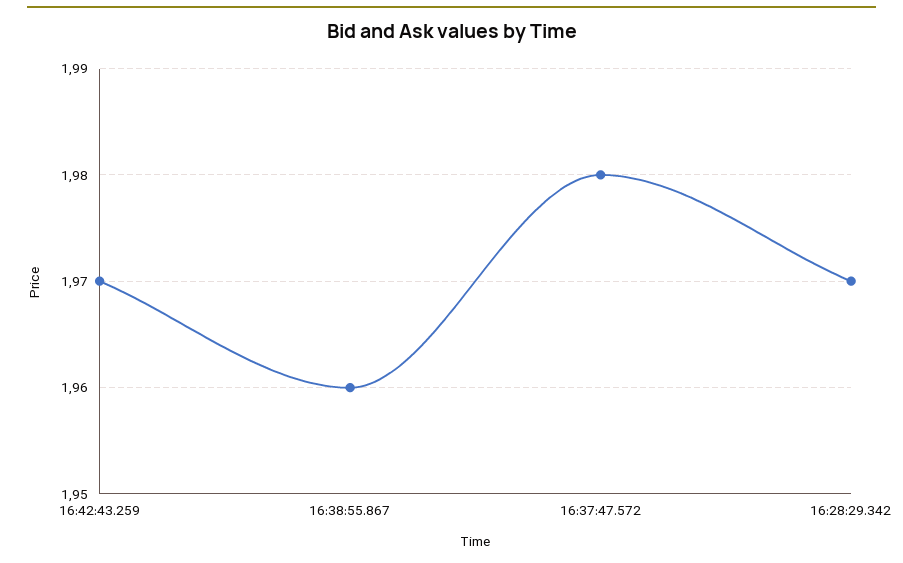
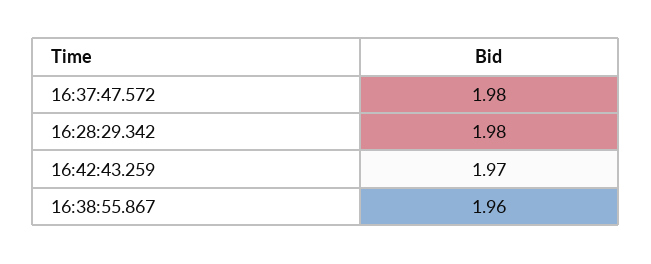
  {
    "16:42:43.259": 1.97,
    "16:38:55.867": 1.96,
    "16:37:47.572": 1.98,
-   "16:28:29.342": 1.97
+   "16:28:29.342": 1.98
  }

